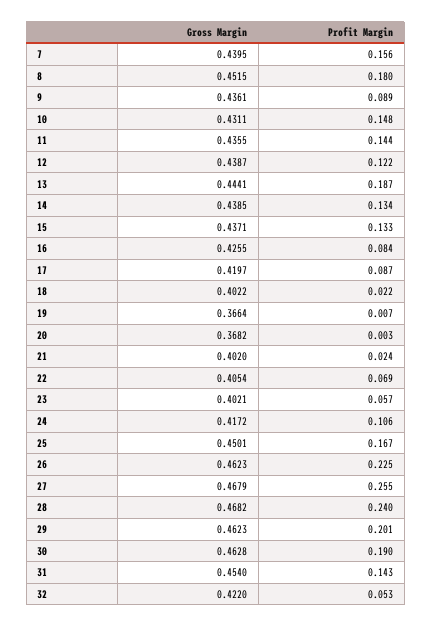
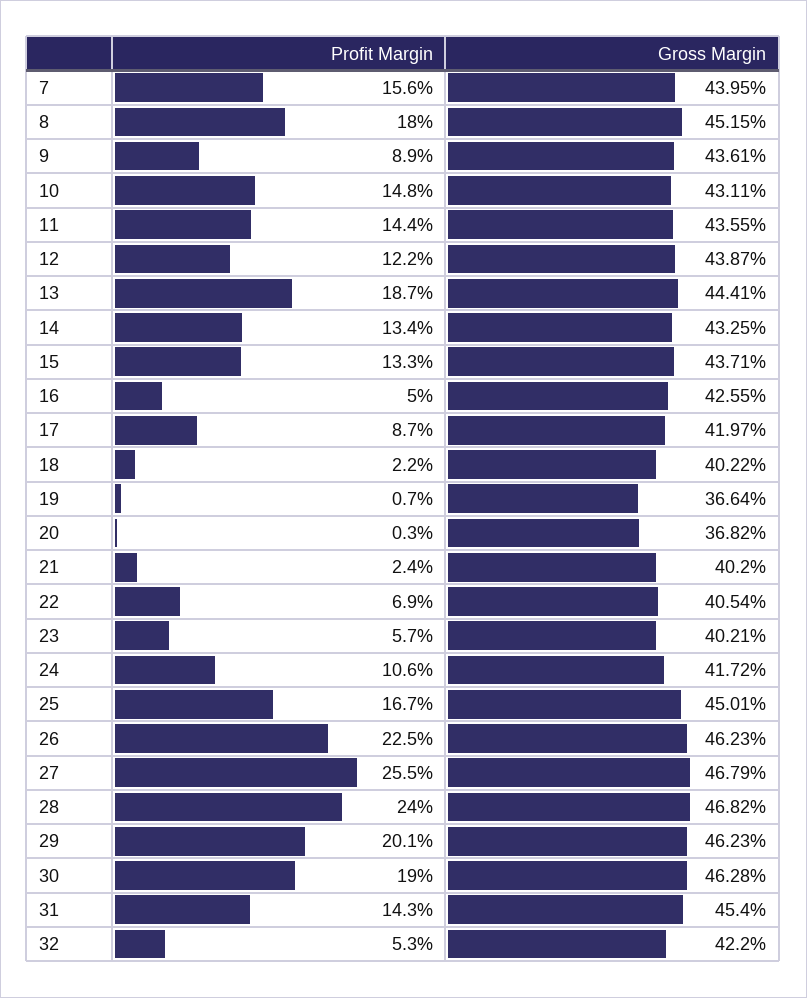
  {
    "Gross Margin": {
      "7": 0.4395,
      "8": 0.4515,
      "9": 0.4361,
      "10": 0.4311,
      "11": 0.4355,
      "12": 0.4387,
      "13": 0.4441,
-     "14": 0.4385,
+     "14": 0.4325,
      "15": 0.4371,
      "16": 0.4255,
      "17": 0.4197,
      "18": 0.4022,
      "19": 0.3664,
      "20": 0.3682,
      "21": 0.402,
      "22": 0.4054,
      "23": 0.4021,
      "24": 0.4172,
      "25": 0.4501,
      "26": 0.4623,
      "27": 0.4679,
      "28": 0.4682,
      "29": 0.4623,
      "30": 0.4628,
      "31": 0.454,
      "32": 0.422
    },
    "Profit Margin": {
      "7": 0.156,
      "8": 0.18,
      "9": 0.089,
      "10": 0.148,
      "11": 0.144,
      "12": 0.122,
      "13": 0.187,
      "14": 0.134,
      "15": 0.133,
-     "16": 0.084,
+     "16": 0.05,
      "17": 0.087,
      "18": 0.022,
      "19": 0.007,
      "20": 0.003,
      "21": 0.024,
      "22": 0.069,
      "23": 0.057,
      "24": 0.106,
      "25": 0.167,
      "26": 0.225,
      "27": 0.255,
      "28": 0.24,
      "29": 0.201,
      "30": 0.19,
      "31": 0.143,
      "32": 0.053
    }
  }

